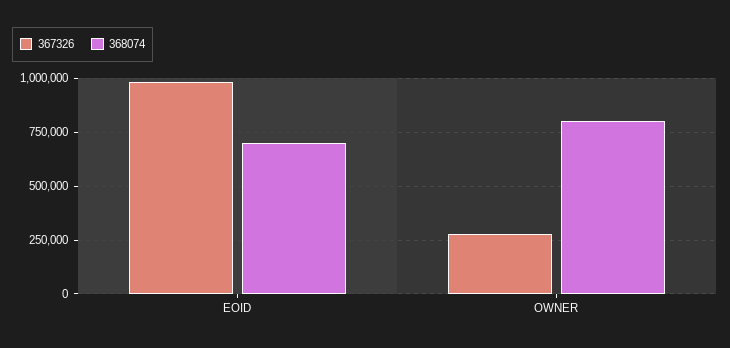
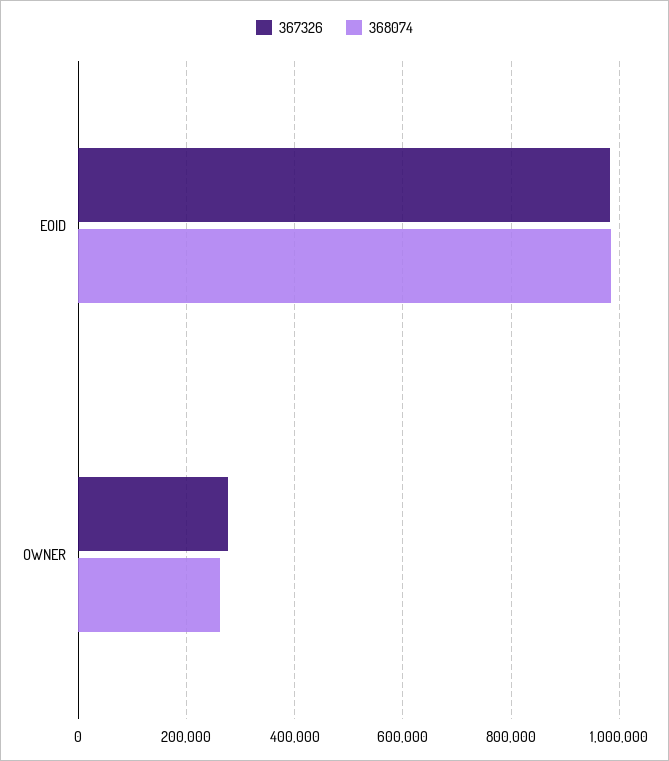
  {
    "367326": {
      "EOID": 980000,
      "OWNER": 280000
    },
    "368074": {
-     "EOID": 700000,
+     "EOID": 980000,
-     "OWNER": 800000
+     "OWNER": 260000
    }
  }

